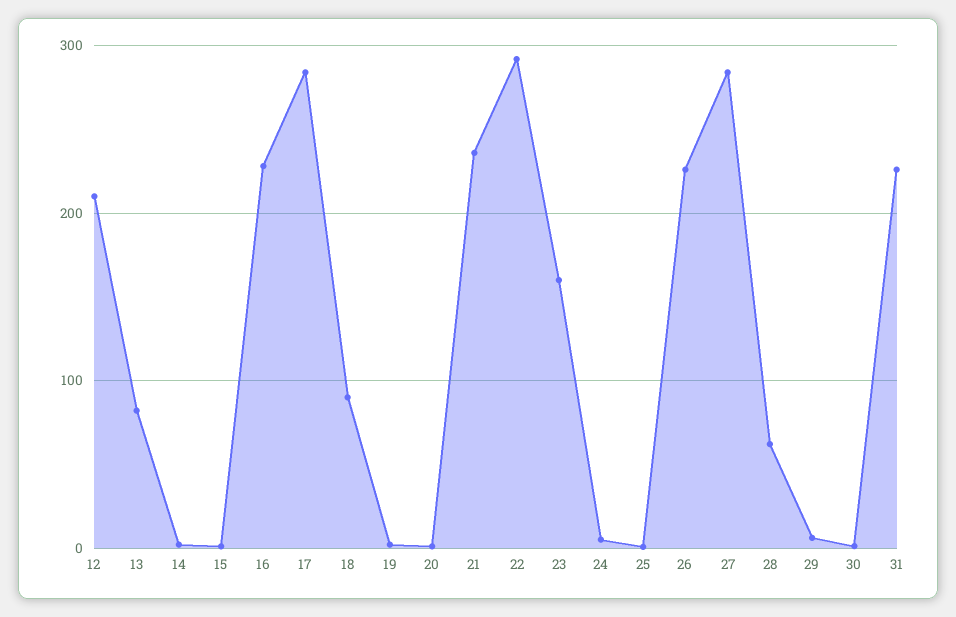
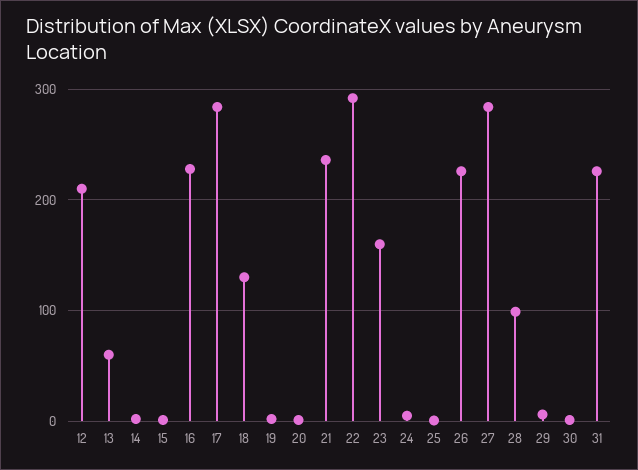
  {
    "12": 210,
-   "13": 80,
+   "13": 60,
    "14": 0,
    "15": 0,
    "16": 230,
    "17": 280,
-   "18": 90,
+   "18": 130,
    "19": 0,
    "20": 0,
    "21": 240,
    "22": 290,
    "23": 160,
    "24": 10,
    "25": 0,
    "26": 230,
    "27": 280,
-   "28": 60,
+   "28": 100,
    "29": 10,
    "30": 0,
    "31": 230
  }

